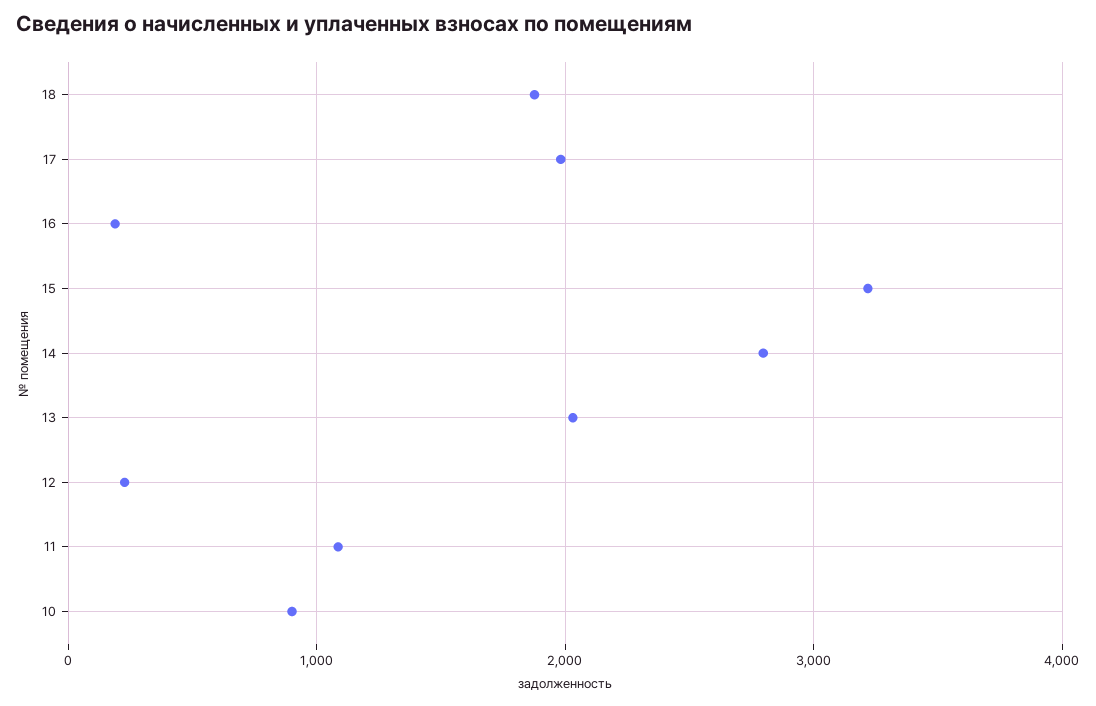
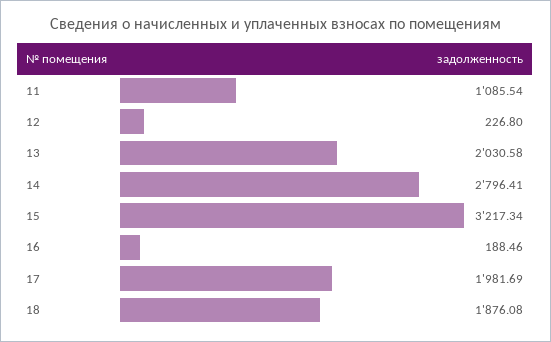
  {
    "18": 1876.08,
    "17": 1981.69,
    "16": 188.46,
    "15": 3217.34,
    "14": 2796.41,
    "13": 2030.58,
    "12": 226.8,
-   "11": 1085.54,
+   "11": 1085.54
-   "10": 900
  }

